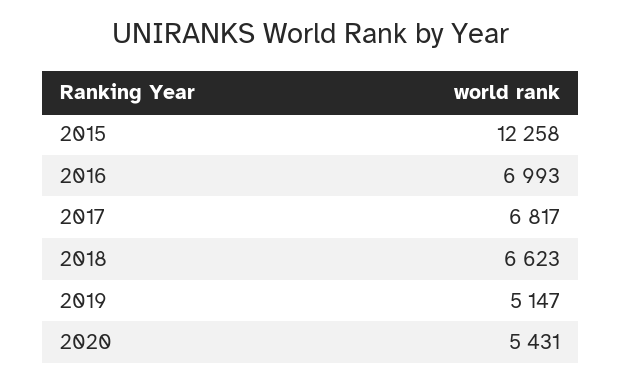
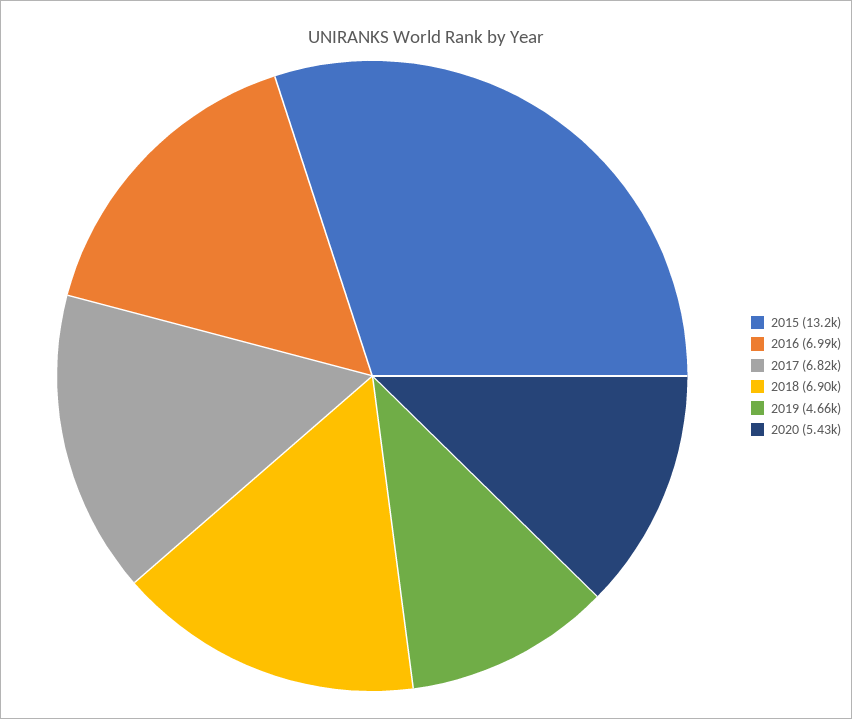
  {
-   "2015": 12258,
+   "2015": 13200,
    "2016": 6993,
    "2017": 6817,
-   "2018": 6623,
+   "2018": 6900,
-   "2019": 5147,
+   "2019": 4660,
    "2020": 5431
  }

